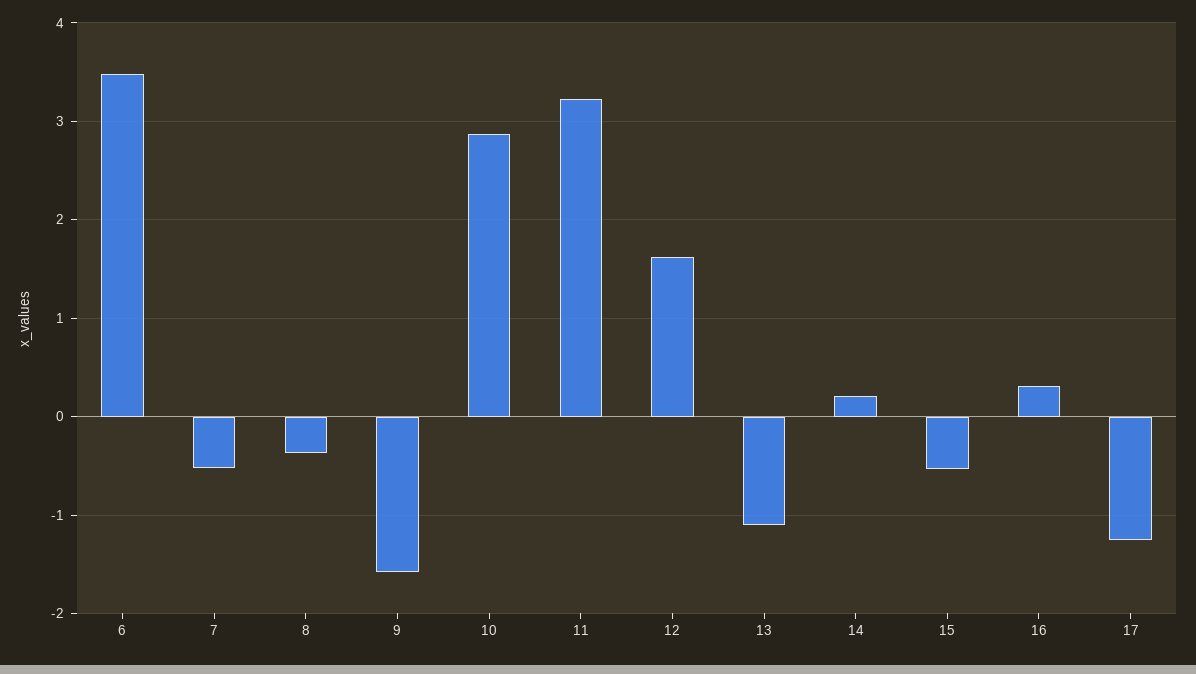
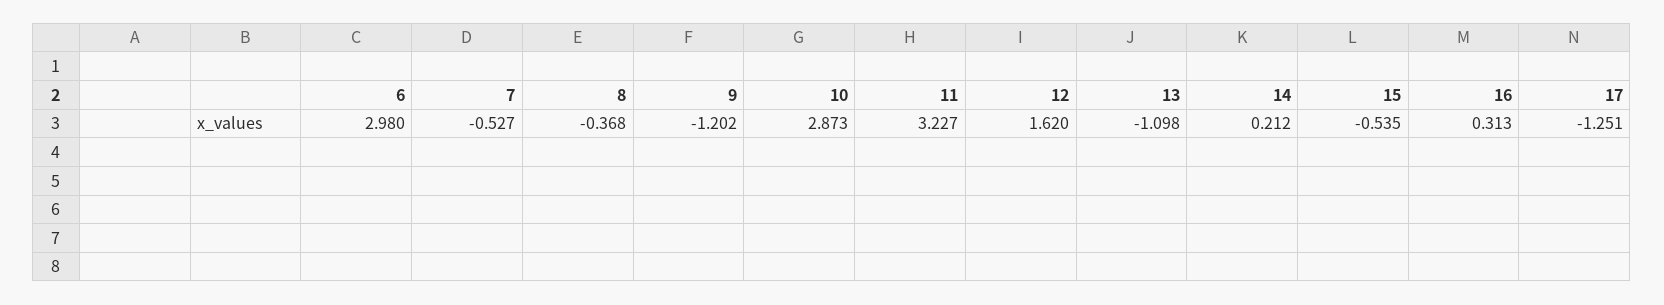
  {
-   "6": 3.5,
+   "6": 2.98,
    "7": -0.527,
    "8": -0.368,
-   "9": -1.6,
+   "9": -1.202,
    "10": 2.873,
    "11": 3.227,
    "12": 1.62,
    "13": -1.098,
    "14": 0.212,
    "15": -0.535,
    "16": 0.313,
    "17": -1.251
  }

